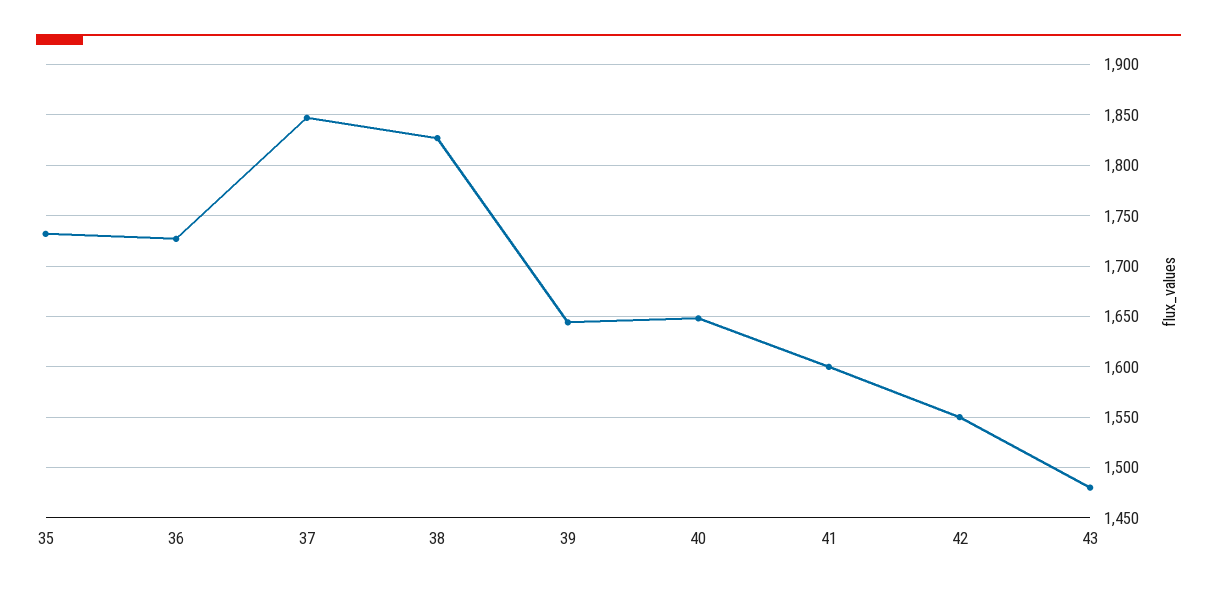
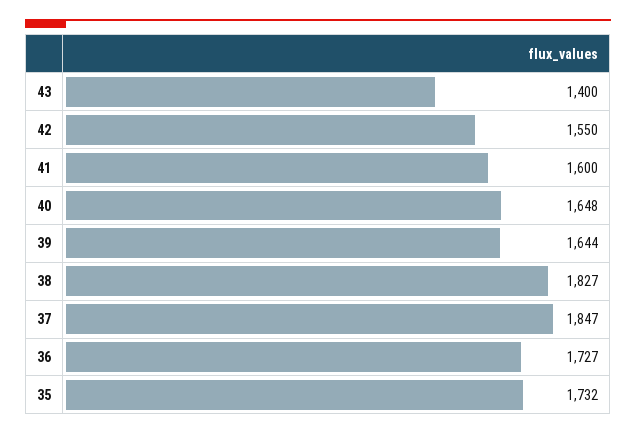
  {
    "35": 1732,
    "36": 1727,
    "37": 1847,
    "38": 1827,
    "39": 1644,
    "40": 1648,
    "41": 1600,
    "42": 1550,
-   "43": 1480
+   "43": 1400
  }

